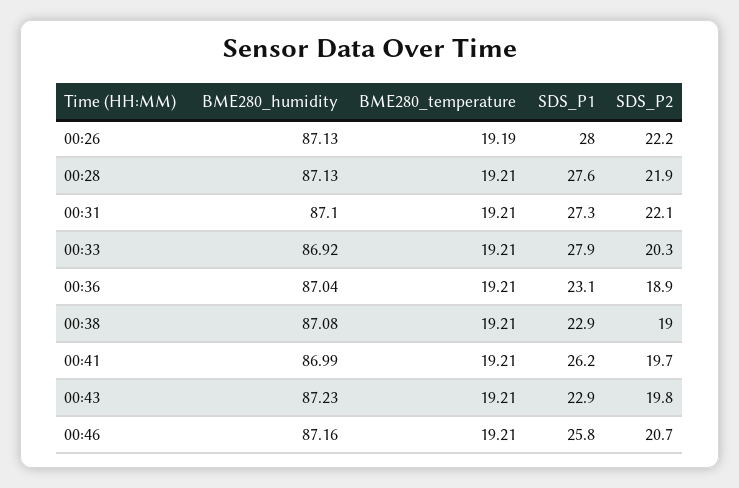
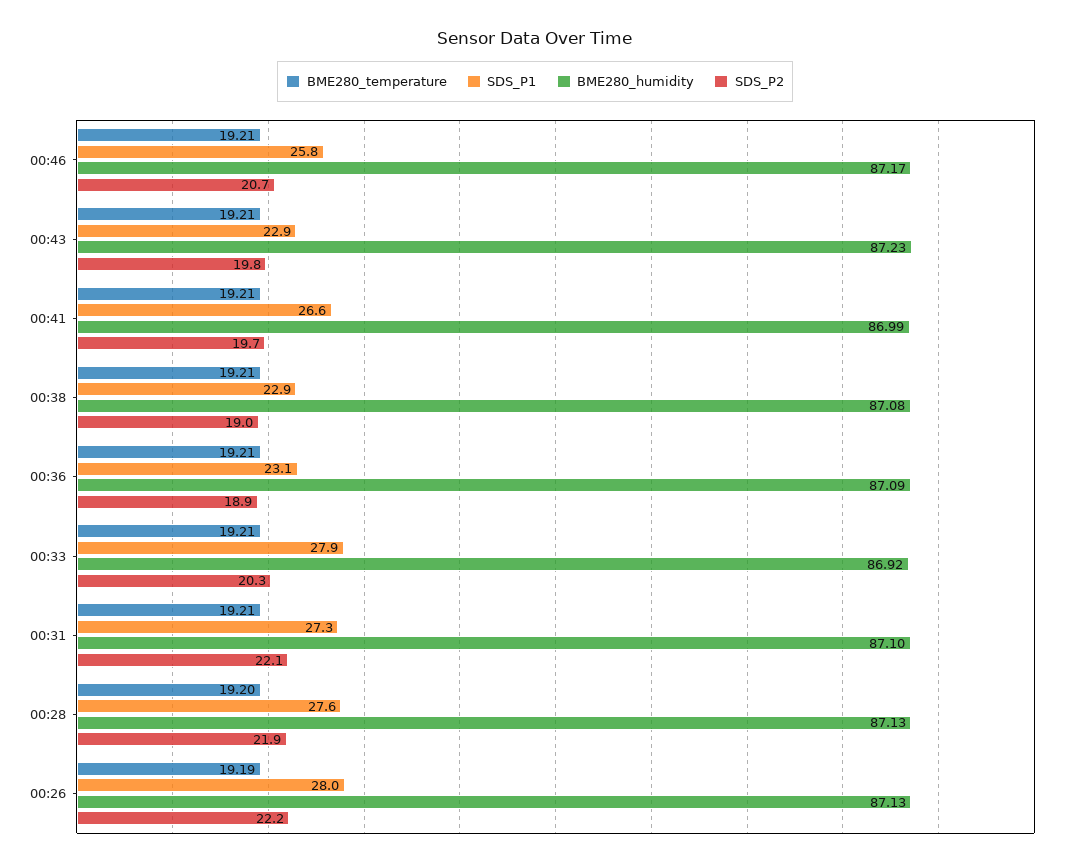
  {
    "BME280_humidity": {
      "00:26": 87.13,
      "00:28": 87.13,
      "00:31": 87.1,
      "00:33": 86.92,
-     "00:36": 87.04,
+     "00:36": 87.09,
      "00:38": 87.08,
      "00:41": 86.99,
      "00:43": 87.23,
-     "00:46": 87.16
+     "00:46": 87.17
    },
    "BME280_temperature": {
      "00:26": 19.19,
-     "00:28": 19.21,
+     "00:28": 19.2,
      "00:31": 19.21,
      "00:33": 19.21,
      "00:36": 19.21,
      "00:38": 19.21,
      "00:41": 19.21,
      "00:43": 19.21,
      "00:46": 19.21
    },
    "SDS_P1": {
      "00:26": 28,
      "00:28": 27.6,
      "00:31": 27.3,
      "00:33": 27.9,
      "00:36": 23.1,
      "00:38": 22.9,
-     "00:41": 26.2,
+     "00:41": 26.6,
      "00:43": 22.9,
      "00:46": 25.8
    },
    "SDS_P2": {
      "00:26": 22.2,
      "00:28": 21.9,
      "00:31": 22.1,
      "00:33": 20.3,
      "00:36": 18.9,
      "00:38": 19,
      "00:41": 19.7,
      "00:43": 19.8,
      "00:46": 20.7
    }
  }

